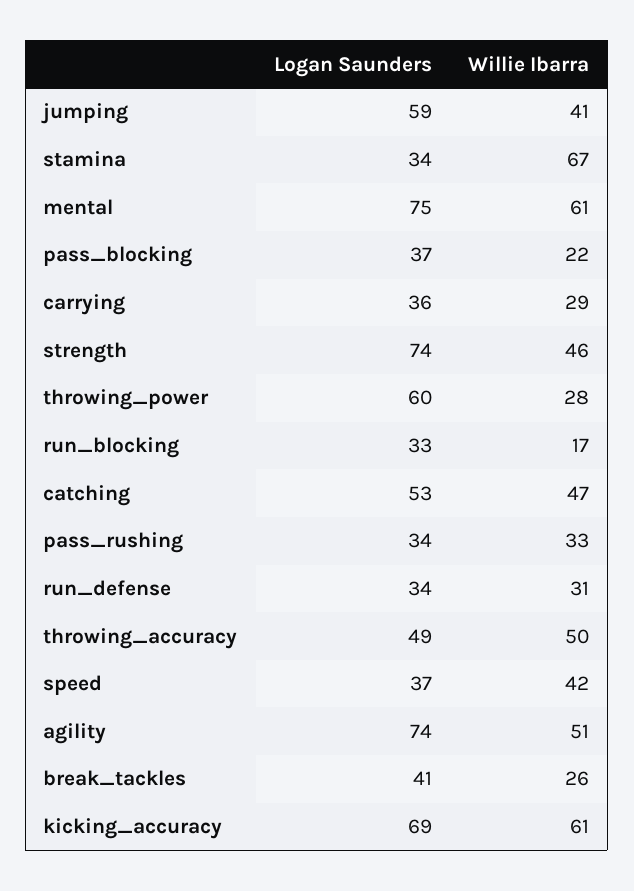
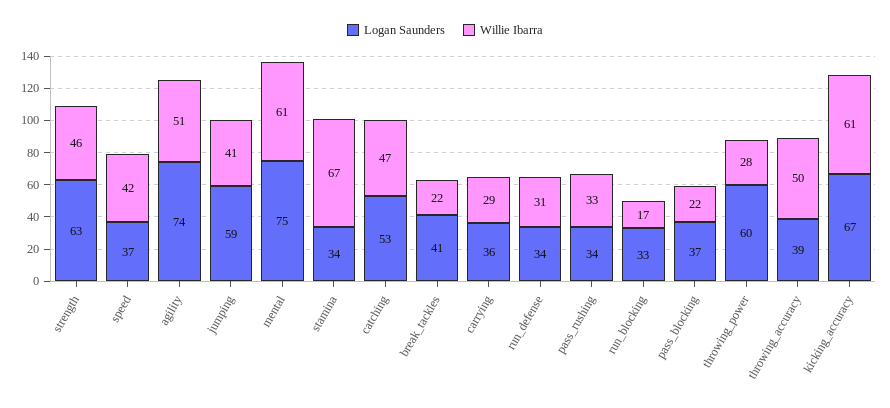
  {
    "Logan Saunders": {
      "jumping": 59,
      "stamina": 34,
      "mental": 75,
      "pass_blocking": 37,
      "carrying": 36,
-     "strength": 74,
+     "strength": 63,
      "throwing_power": 60,
      "run_blocking": 33,
      "catching": 53,
      "pass_rushing": 34,
      "run_defense": 34,
-     "throwing_accuracy": 49,
+     "throwing_accuracy": 39,
      "speed": 37,
      "agility": 74,
      "break_tackles": 41,
-     "kicking_accuracy": 69
+     "kicking_accuracy": 67
    },
    "Willie Ibarra": {
      "jumping": 41,
      "stamina": 67,
      "mental": 61,
      "pass_blocking": 22,
      "carrying": 29,
      "strength": 46,
      "throwing_power": 28,
      "run_blocking": 17,
      "catching": 47,
      "pass_rushing": 33,
      "run_defense": 31,
      "throwing_accuracy": 50,
      "speed": 42,
      "agility": 51,
-     "break_tackles": 26,
+     "break_tackles": 22,
      "kicking_accuracy": 61
    }
  }

